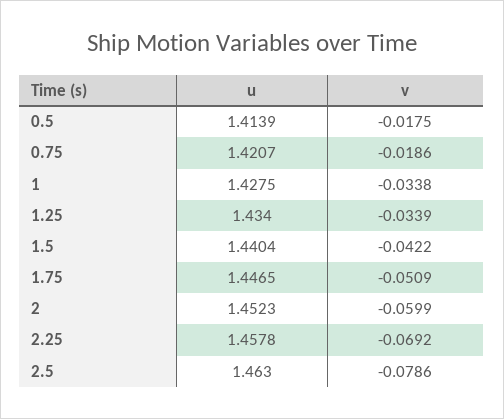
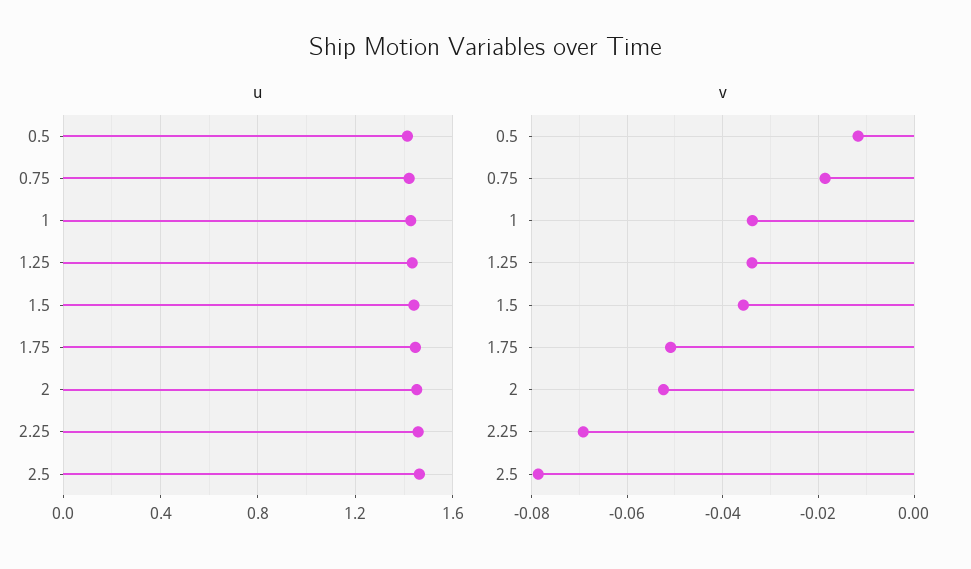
  {
    "u": {
      "0.5": 1.4139,
      "0.75": 1.4207,
      "1": 1.4275,
      "1.25": 1.434,
      "1.5": 1.4404,
      "1.75": 1.4465,
      "2": 1.4523,
      "2.25": 1.4578,
      "2.5": 1.463
    },
    "v": {
-     "0.5": -0.0175,
+     "0.5": -0.012,
      "0.75": -0.0186,
      "1": -0.0338,
      "1.25": -0.0339,
-     "1.5": -0.0422,
+     "1.5": -0.036,
      "1.75": -0.0509,
-     "2": -0.0599,
+     "2": -0.052,
      "2.25": -0.0692,
      "2.5": -0.0786
    }
  }

